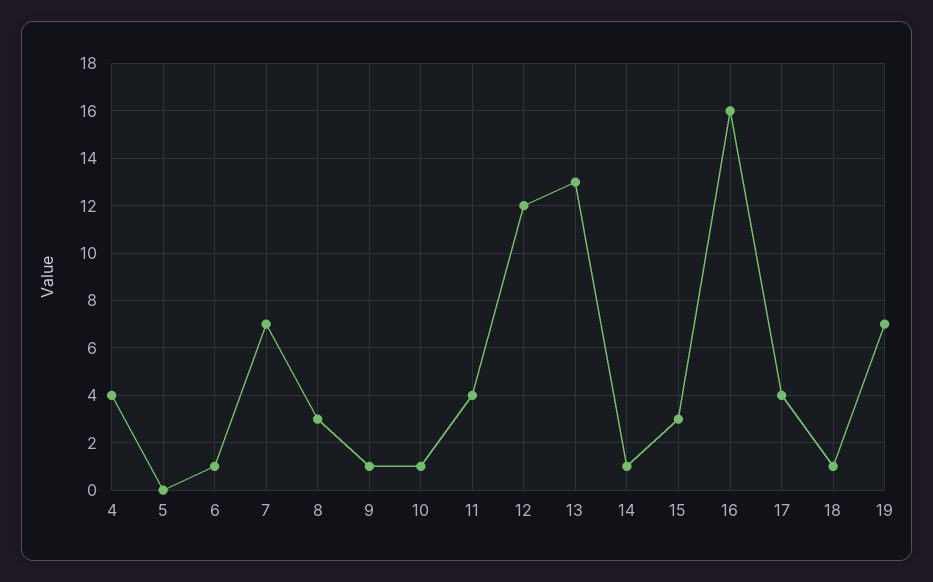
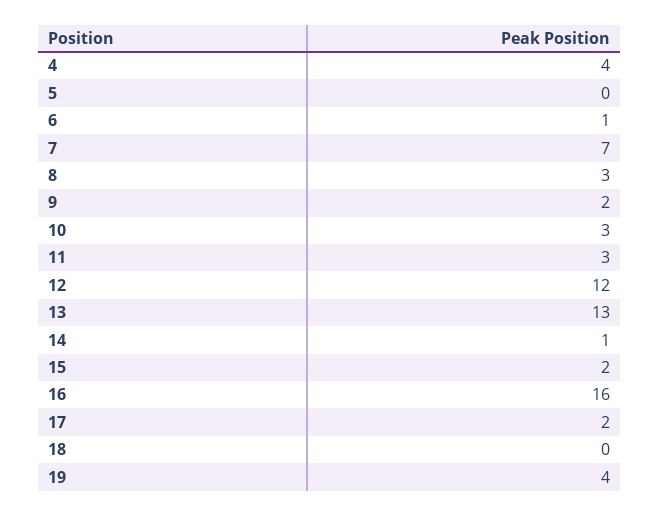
  {
    "4": 4,
    "5": 0,
    "6": 1,
    "7": 7,
    "8": 3,
-   "9": 1,
+   "9": 2,
-   "10": 1,
+   "10": 3,
-   "11": 4,
+   "11": 3,
    "12": 12,
    "13": 13,
    "14": 1,
-   "15": 3,
+   "15": 2,
    "16": 16,
-   "17": 4,
+   "17": 2,
-   "18": 1,
+   "18": 0,
-   "19": 7
+   "19": 4
  }

